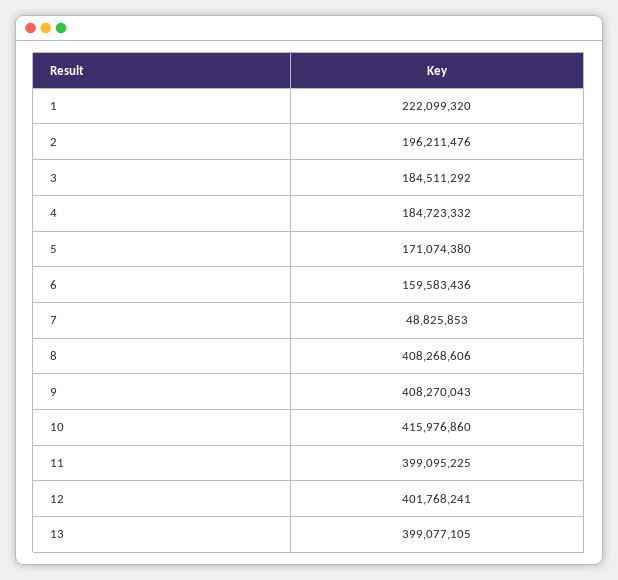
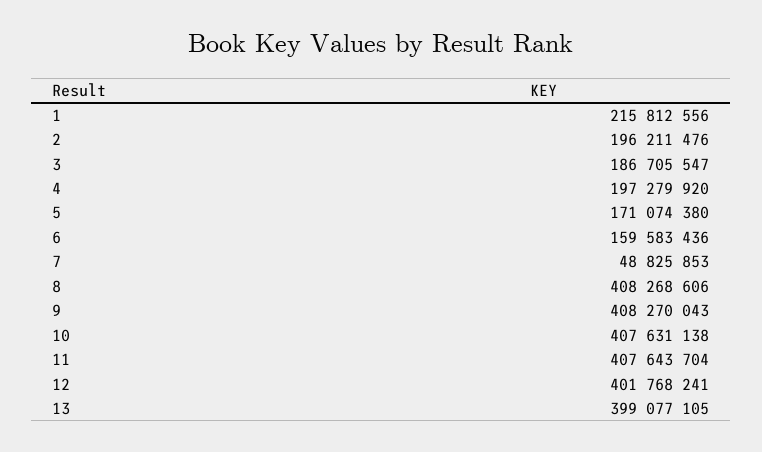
  {
-   "1": 222099320,
+   "1": 215812556,
    "2": 196211476,
-   "3": 184511292,
+   "3": 186705547,
-   "4": 184723332,
+   "4": 197279920,
    "5": 171074380,
    "6": 159583436,
    "7": 48825853,
    "8": 408268606,
    "9": 408270043,
-   "10": 415976860,
+   "10": 407631138,
-   "11": 399095225,
+   "11": 407643704,
    "12": 401768241,
    "13": 399077105
  }

